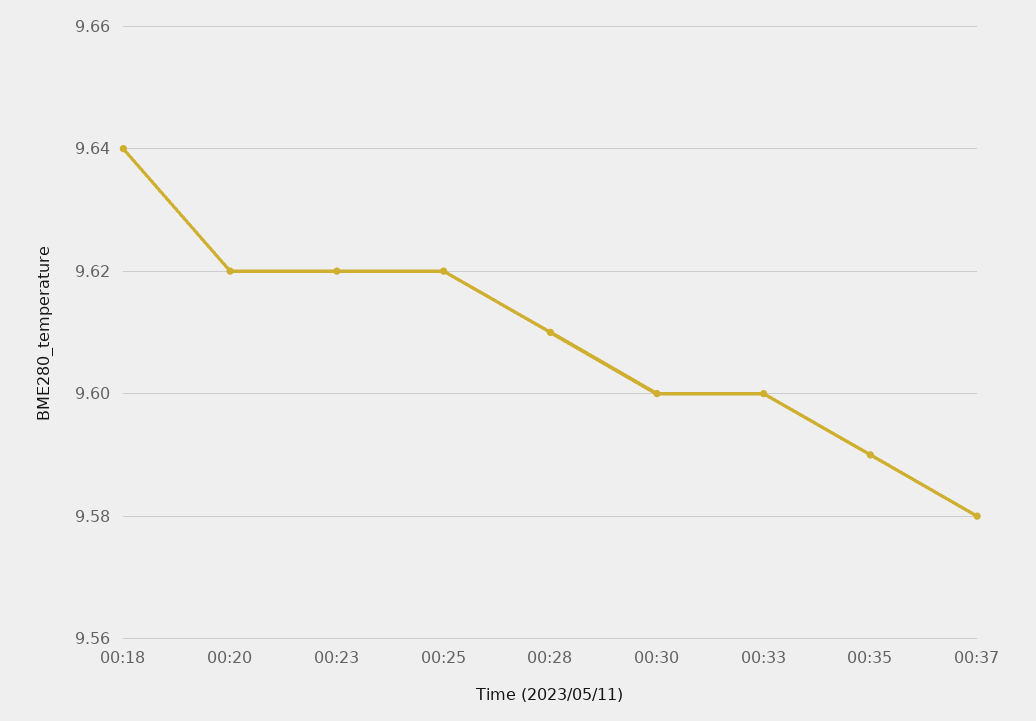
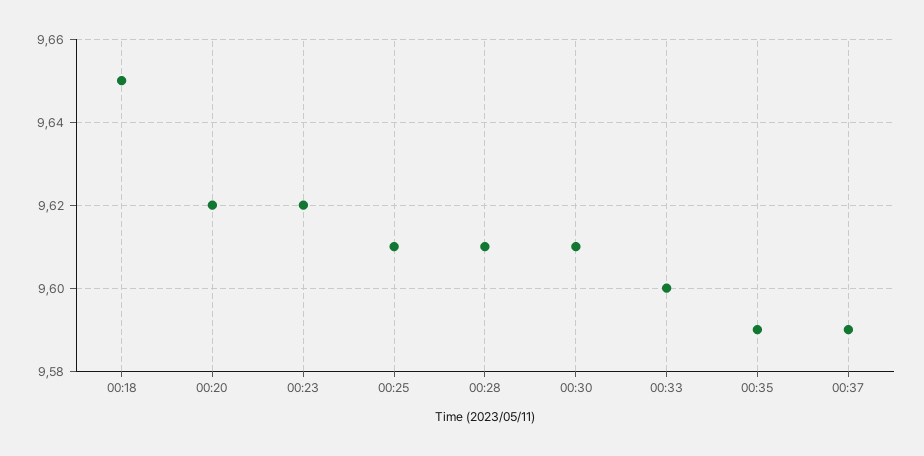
  {
-   "00:18": 9.64,
+   "00:18": 9.65,
    "00:20": 9.62,
    "00:23": 9.62,
-   "00:25": 9.62,
+   "00:25": 9.61,
    "00:28": 9.61,
-   "00:30": 9.6,
+   "00:30": 9.61,
    "00:33": 9.6,
    "00:35": 9.59,
-   "00:37": 9.58
+   "00:37": 9.59
  }

